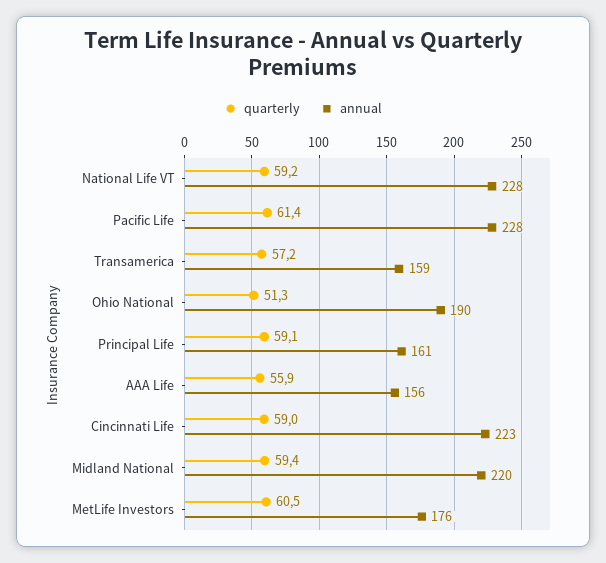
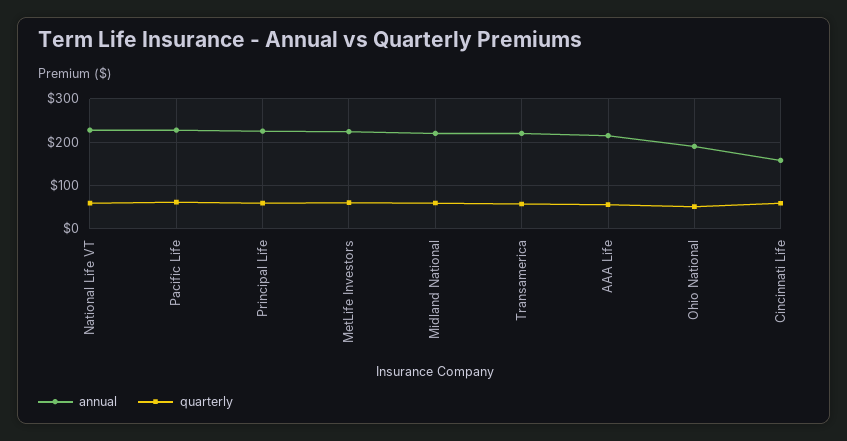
  {
    "quarterly": {
      "National Life VT": 59.2,
      "Pacific Life": 61.4,
      "Transamerica": 57.2,
      "Ohio National": 51.3,
      "Principal Life": 59.1,
      "AAA Life": 55.9,
      "Cincinnati Life": 59,
      "Midland National": 59.4,
      "MetLife Investors": 60.5
    },
    "annual": {
      "National Life VT": 228,
      "Pacific Life": 228,
-     "Transamerica": 159,
+     "Transamerica": 220,
      "Ohio National": 190,
-     "Principal Life": 161,
+     "Principal Life": 220,
-     "AAA Life": 156,
+     "AAA Life": 220,
-     "Cincinnati Life": 223,
+     "Cincinnati Life": 160,
      "Midland National": 220,
-     "MetLife Investors": 176
+     "MetLife Investors": 220
    }
  }

